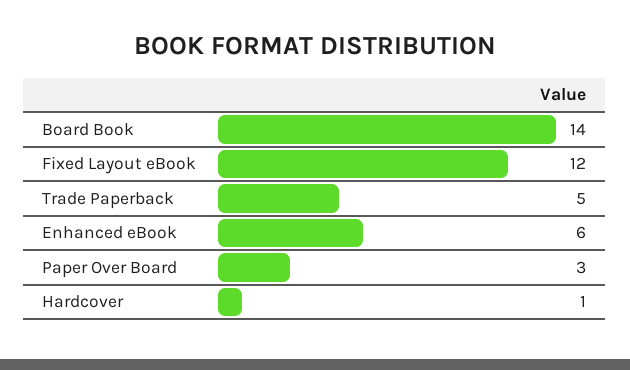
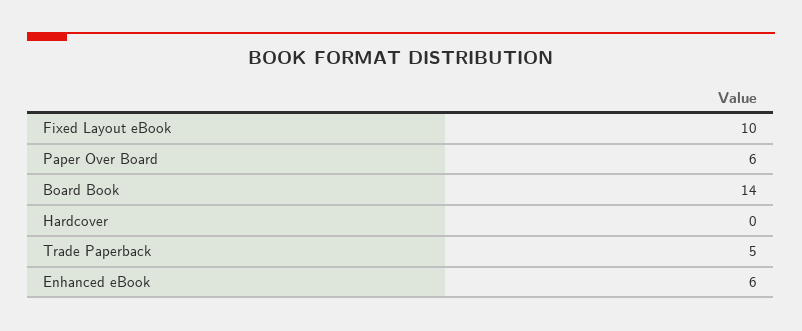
  {
    "Board Book": 14,
-   "Fixed Layout eBook": 12,
+   "Fixed Layout eBook": 10,
    "Trade Paperback": 5,
    "Enhanced eBook": 6,
-   "Paper Over Board": 3,
+   "Paper Over Board": 6,
-   "Hardcover": 1
+   "Hardcover": 0
  }

